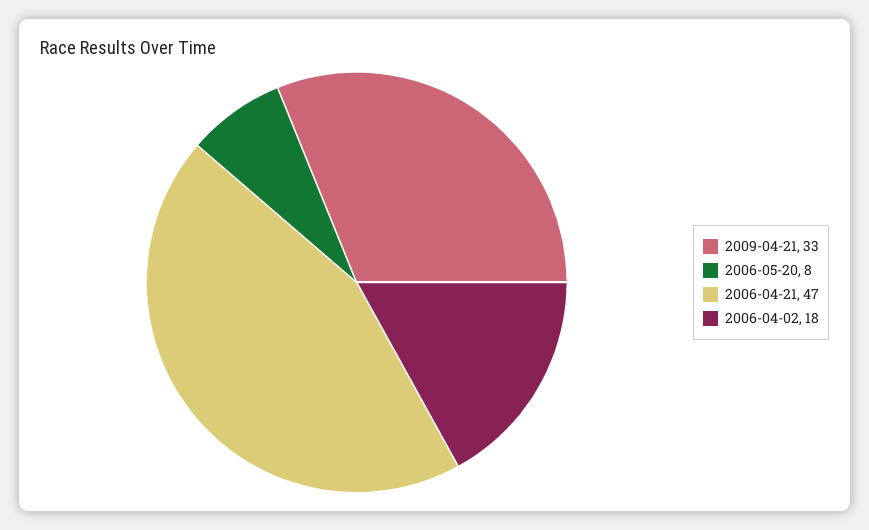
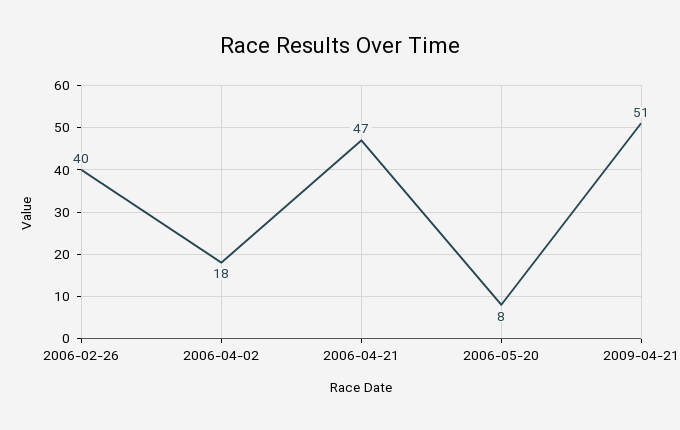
  {
-   "2009-04-21": 33,
+   "2009-04-21": 51,
    "2006-05-20": 8,
    "2006-04-21": 47,
-   "2006-04-02": 18
+   "2006-04-02": 18,
+   "2006-02-26": 40
  }

